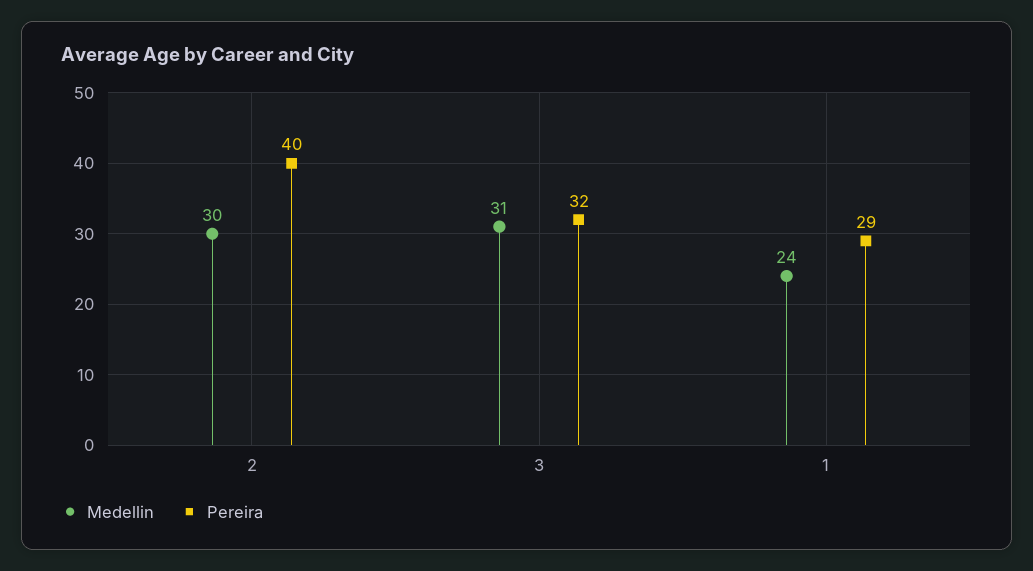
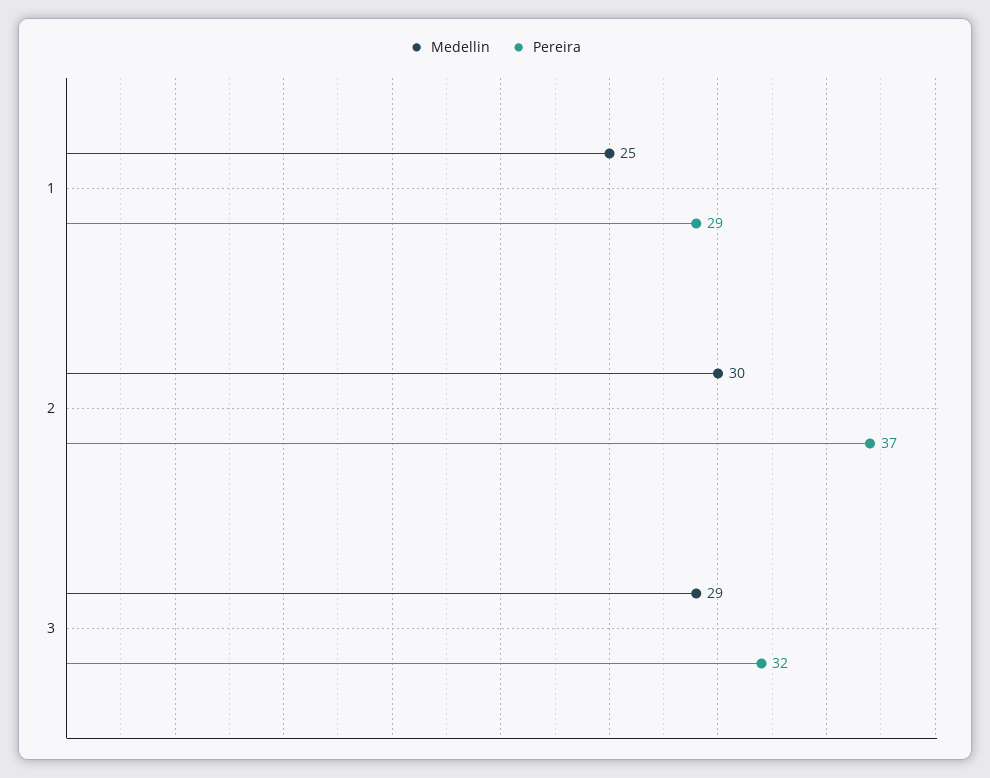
  {
    "Medellin": {
      "2": 30,
-     "3": 31,
+     "3": 29,
-     "1": 24
+     "1": 25
    },
    "Pereira": {
-     "2": 40,
+     "2": 37,
      "3": 32,
      "1": 29
    }
  }

